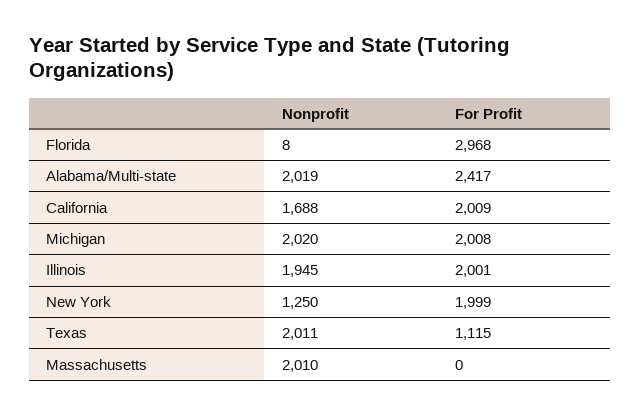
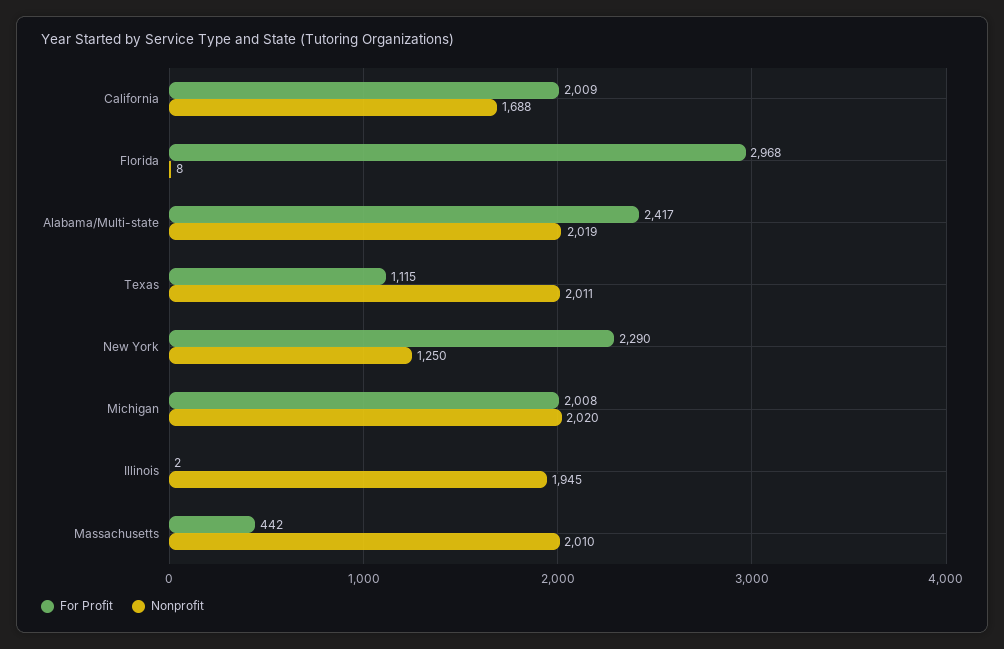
  {
    "Nonprofit": {
      "Florida": 8,
      "Alabama/Multi-state": 2019,
      "California": 1688,
      "Michigan": 2020,
      "Illinois": 1945,
      "New York": 1250,
      "Texas": 2011,
      "Massachusetts": 2010
    },
    "For Profit": {
      "Florida": 2968,
      "Alabama/Multi-state": 2417,
      "California": 2009,
      "Michigan": 2008,
-     "Illinois": 2001,
+     "Illinois": 2,
-     "New York": 1999,
+     "New York": 2290,
      "Texas": 1115,
-     "Massachusetts": 0
+     "Massachusetts": 442
    }
  }

